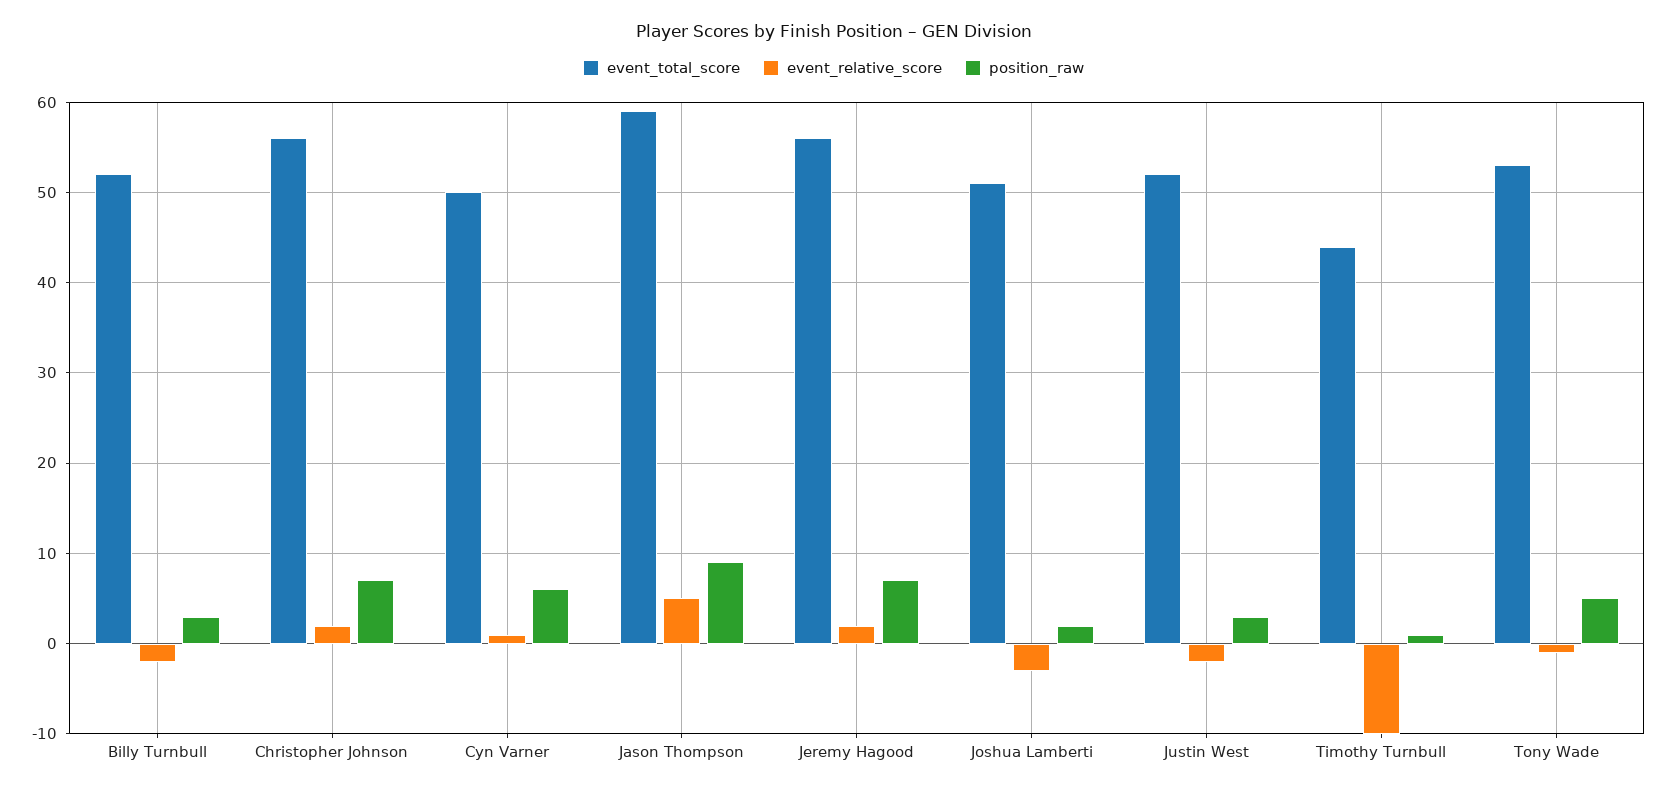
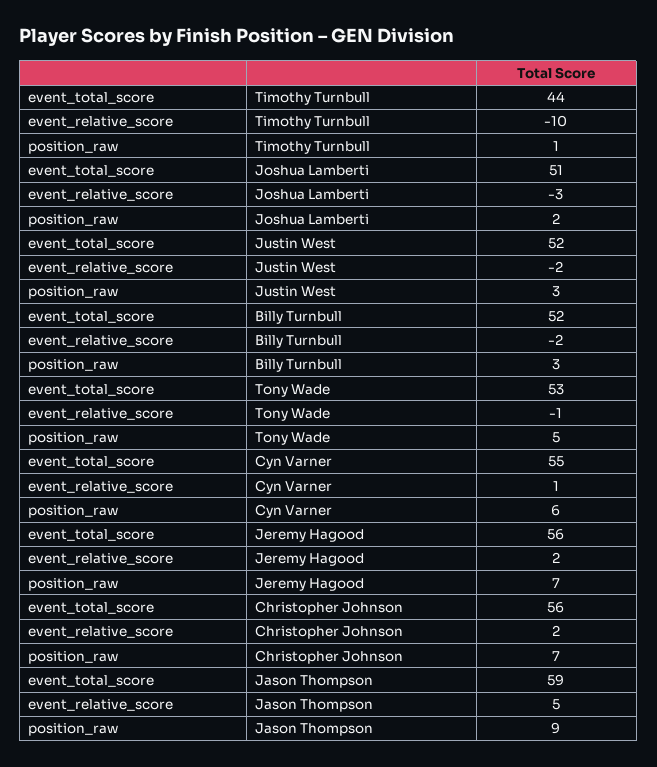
  {
    "event_total_score": {
      "Billy Turnbull": 52,
      "Christopher Johnson": 56,
-     "Cyn Varner": 50,
+     "Cyn Varner": 55,
      "Jason Thompson": 59,
      "Jeremy Hagood": 56,
      "Joshua Lamberti": 51,
      "Justin West": 52,
      "Timothy Turnbull": 44,
      "Tony Wade": 53
    },
    "event_relative_score": {
      "Billy Turnbull": -2,
      "Christopher Johnson": 2,
      "Cyn Varner": 1,
      "Jason Thompson": 5,
      "Jeremy Hagood": 2,
      "Joshua Lamberti": -3,
      "Justin West": -2,
      "Timothy Turnbull": -10,
      "Tony Wade": -1
    },
    "position_raw": {
      "Billy Turnbull": 3,
      "Christopher Johnson": 7,
      "Cyn Varner": 6,
      "Jason Thompson": 9,
      "Jeremy Hagood": 7,
      "Joshua Lamberti": 2,
      "Justin West": 3,
      "Timothy Turnbull": 1,
      "Tony Wade": 5
    }
  }

